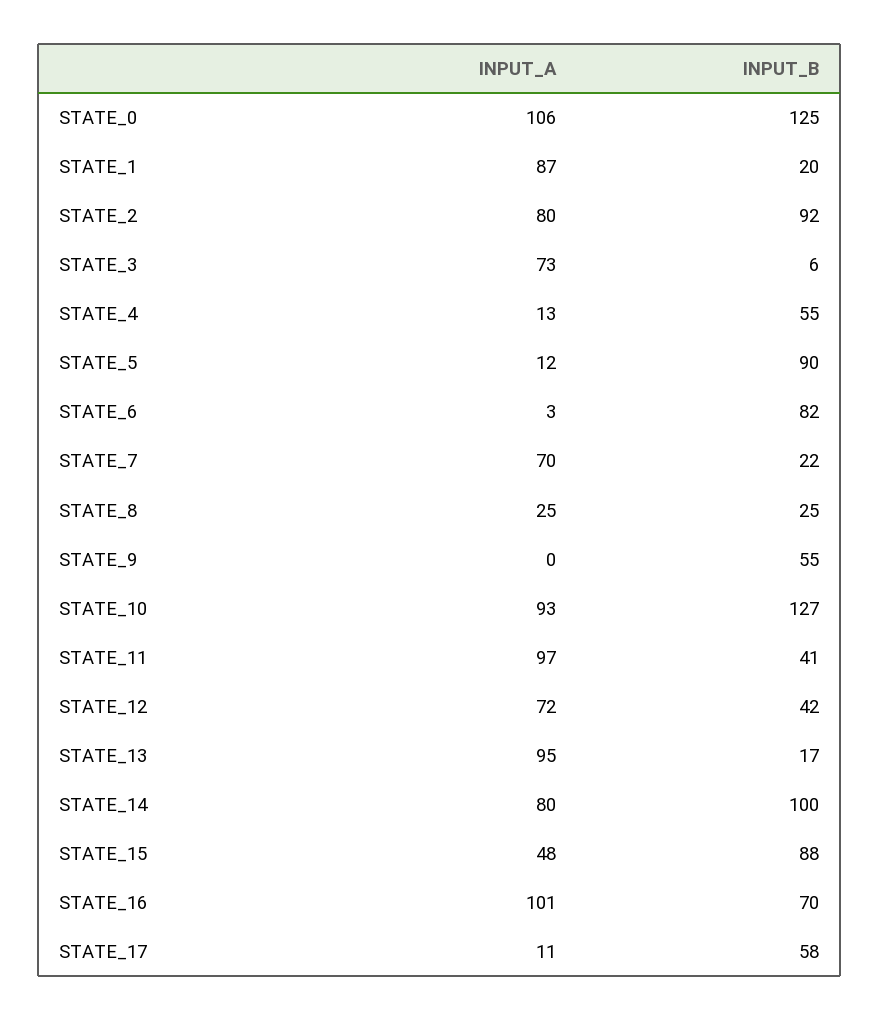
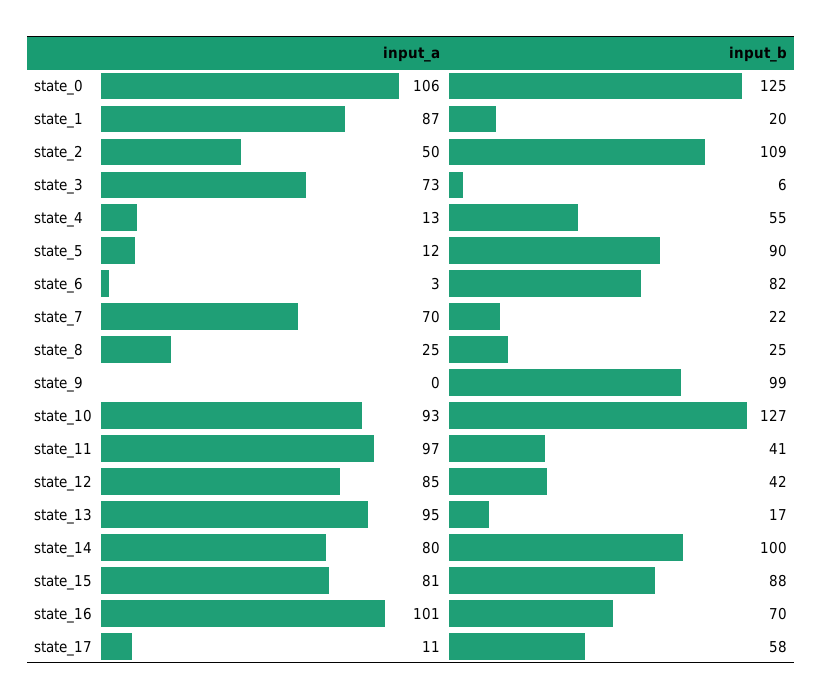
  {
    "INPUT_A": {
      "STATE_0": 106,
      "STATE_1": 87,
-     "STATE_2": 80,
+     "STATE_2": 50,
      "STATE_3": 73,
      "STATE_4": 13,
      "STATE_5": 12,
      "STATE_6": 3,
      "STATE_7": 70,
      "STATE_8": 25,
      "STATE_9": 0,
      "STATE_10": 93,
      "STATE_11": 97,
-     "STATE_12": 72,
+     "STATE_12": 85,
      "STATE_13": 95,
      "STATE_14": 80,
-     "STATE_15": 48,
+     "STATE_15": 81,
      "STATE_16": 101,
      "STATE_17": 11
    },
    "INPUT_B": {
      "STATE_0": 125,
      "STATE_1": 20,
-     "STATE_2": 92,
+     "STATE_2": 109,
      "STATE_3": 6,
      "STATE_4": 55,
      "STATE_5": 90,
      "STATE_6": 82,
      "STATE_7": 22,
      "STATE_8": 25,
-     "STATE_9": 55,
+     "STATE_9": 99,
      "STATE_10": 127,
      "STATE_11": 41,
      "STATE_12": 42,
      "STATE_13": 17,
      "STATE_14": 100,
      "STATE_15": 88,
      "STATE_16": 70,
      "STATE_17": 58
    }
  }

